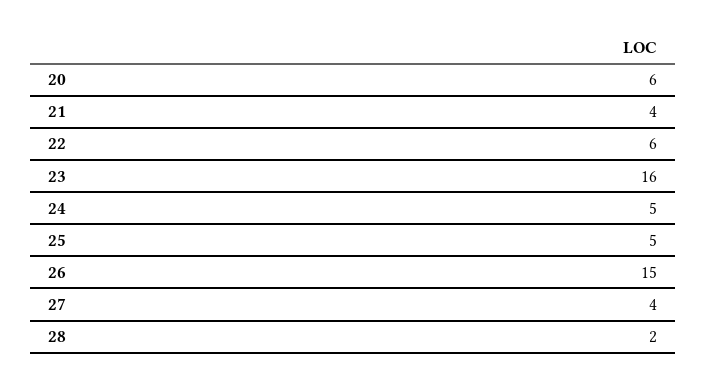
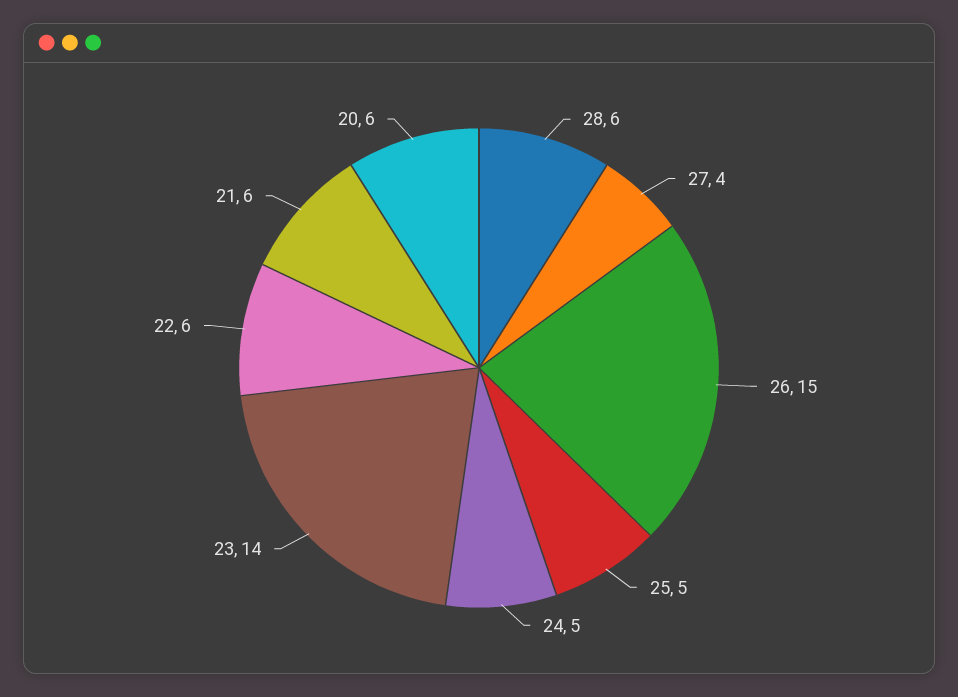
  {
    "20": 6,
-   "21": 4,
+   "21": 6,
    "22": 6,
-   "23": 16,
+   "23": 14,
    "24": 5,
    "25": 5,
    "26": 15,
    "27": 4,
-   "28": 2
+   "28": 6
  }

